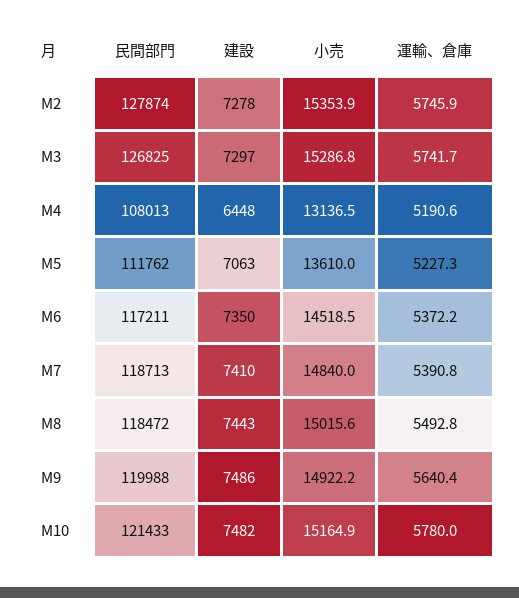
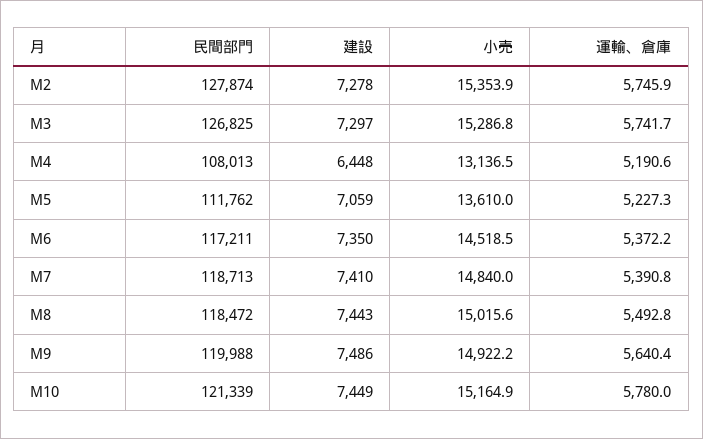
  {
    "民間部門": {
      "M2": 127874,
      "M3": 126825,
      "M4": 108013,
      "M5": 111762,
      "M6": 117211,
      "M7": 118713,
      "M8": 118472,
      "M9": 119988,
-     "M10": 121433
+     "M10": 121339
    },
    "建設": {
      "M2": 7278,
      "M3": 7297,
      "M4": 6448,
-     "M5": 7063,
+     "M5": 7059,
      "M6": 7350,
      "M7": 7410,
      "M8": 7443,
      "M9": 7486,
-     "M10": 7482
+     "M10": 7449
    },
    "小売": {
      "M2": 15353.9,
      "M3": 15286.8,
      "M4": 13136.5,
      "M5": 13610,
      "M6": 14518.5,
      "M7": 14840,
      "M8": 15015.6,
      "M9": 14922.2,
      "M10": 15164.9
    },
    "運輸、倉庫": {
      "M2": 5745.9,
      "M3": 5741.7,
      "M4": 5190.6,
      "M5": 5227.3,
      "M6": 5372.2,
      "M7": 5390.8,
      "M8": 5492.8,
      "M9": 5640.4,
      "M10": 5780
    }
  }

